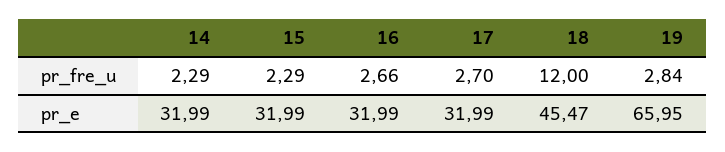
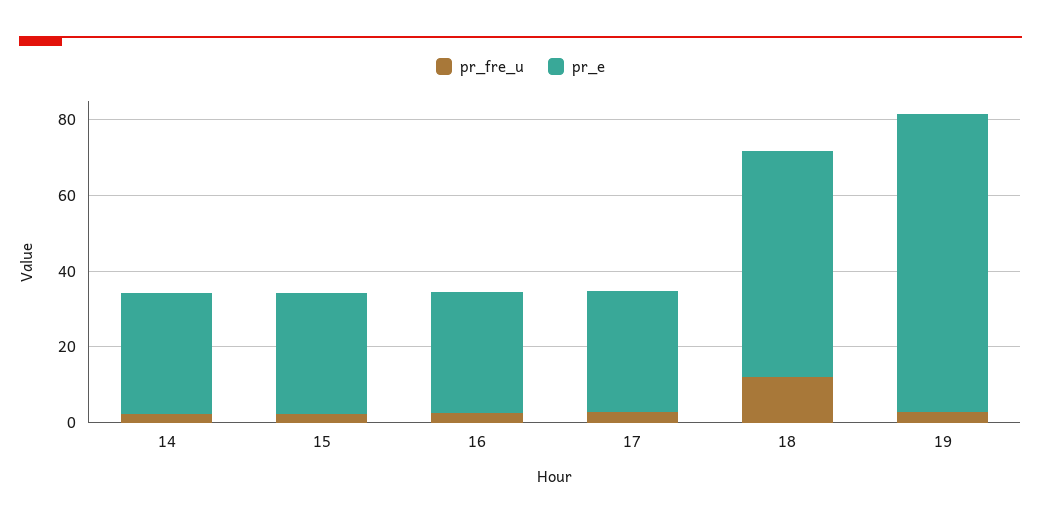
  {
    "pr_fre_u": {
      "14": 2.29,
      "15": 2.29,
      "16": 2.66,
      "17": 2.7,
      "18": 12,
      "19": 2.84
    },
    "pr_e": {
      "14": 31.99,
      "15": 31.99,
      "16": 31.99,
      "17": 31.99,
-     "18": 45.47,
+     "18": 60,
-     "19": 65.95
+     "19": 80
    }
  }

